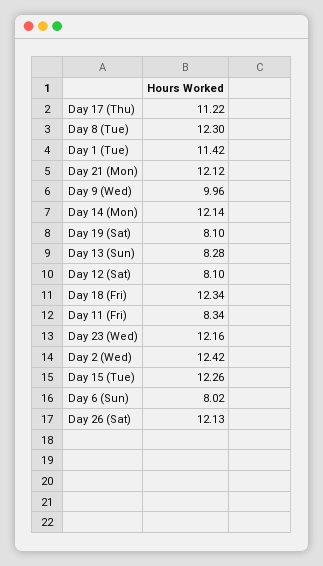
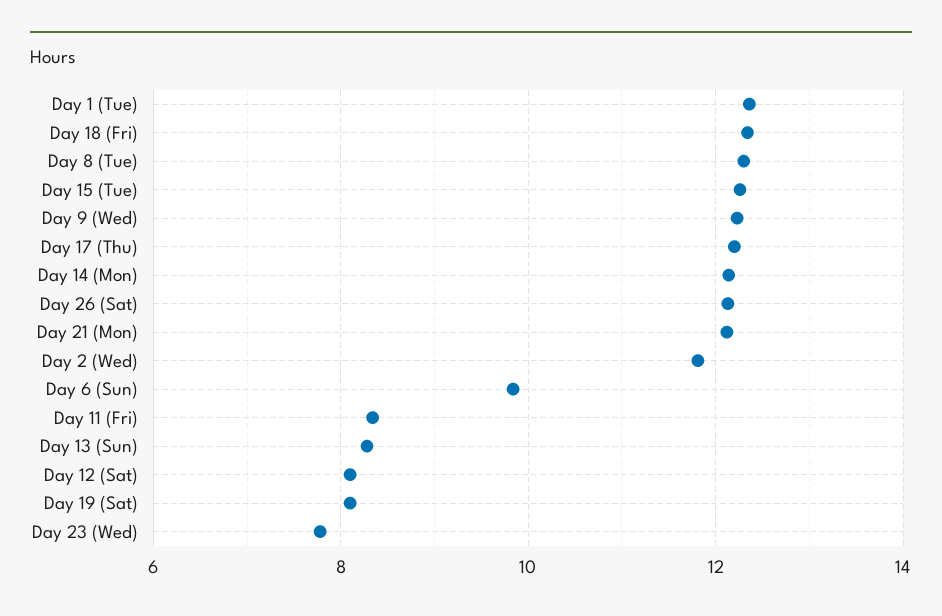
  {
-   "Day 17 (Thu)": 11.22,
+   "Day 17 (Thu)": 12.2,
    "Day 8 (Tue)": 12.3,
-   "Day 1 (Tue)": 11.42,
+   "Day 1 (Tue)": 12.4,
    "Day 21 (Mon)": 12.12,
-   "Day 9 (Wed)": 9.96,
+   "Day 9 (Wed)": 12.2,
    "Day 14 (Mon)": 12.14,
    "Day 19 (Sat)": 8.1,
    "Day 13 (Sun)": 8.28,
    "Day 12 (Sat)": 8.1,
    "Day 18 (Fri)": 12.34,
    "Day 11 (Fri)": 8.34,
-   "Day 23 (Wed)": 12.16,
+   "Day 23 (Wed)": 7.8,
-   "Day 2 (Wed)": 12.42,
+   "Day 2 (Wed)": 11.8,
    "Day 15 (Tue)": 12.26,
-   "Day 6 (Sun)": 8.02,
+   "Day 6 (Sun)": 9.8,
    "Day 26 (Sat)": 12.13
  }

